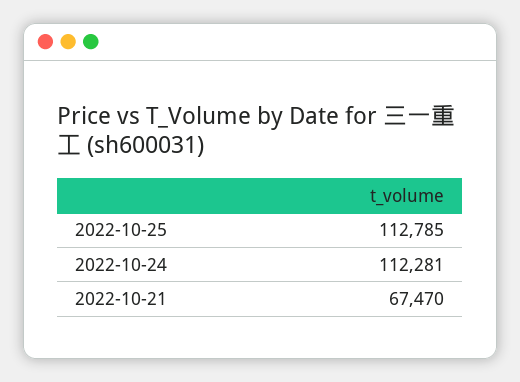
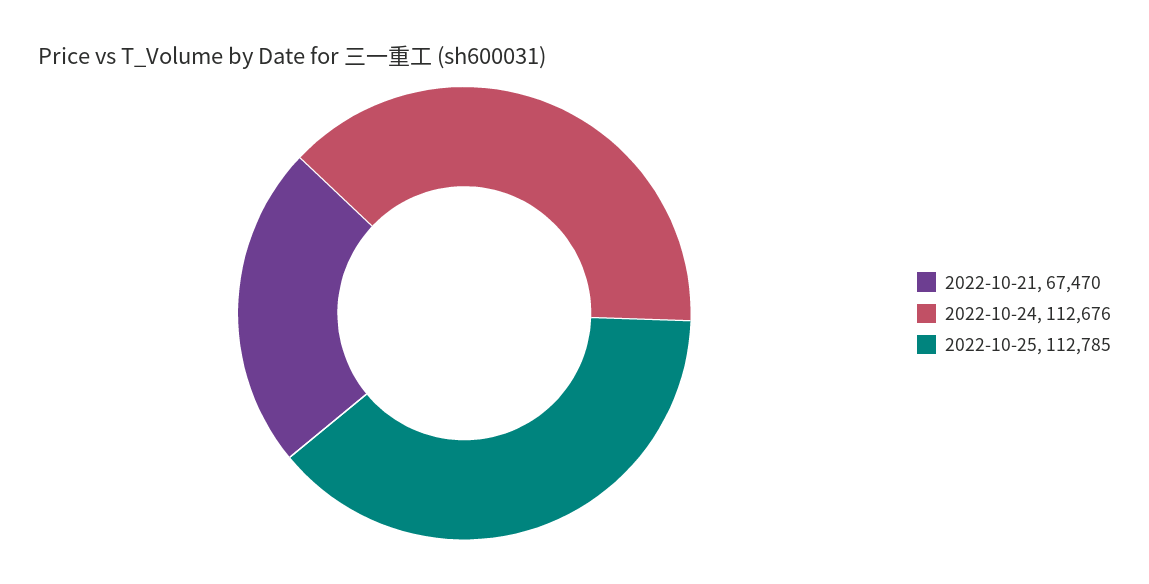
  {
    "2022-10-25": 112785,
-   "2022-10-24": 112281,
+   "2022-10-24": 112676,
    "2022-10-21": 67470
  }

